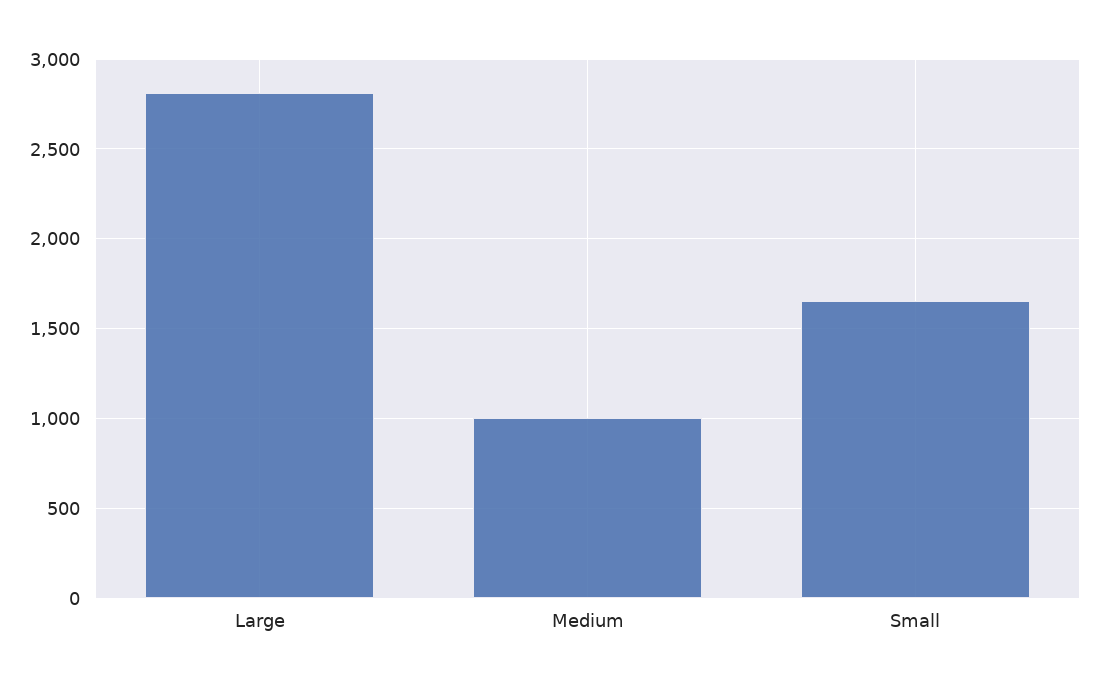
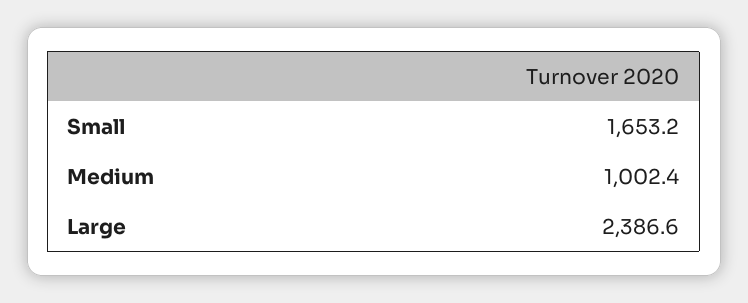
  {
-   "Large": 2800,
+   "Large": 2386.6,
    "Medium": 1002.4,
    "Small": 1653.2
  }

